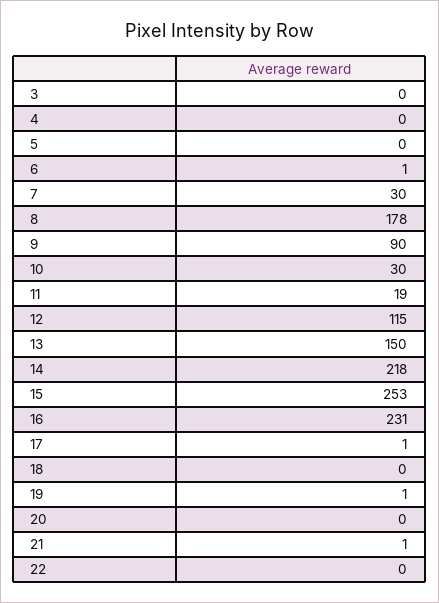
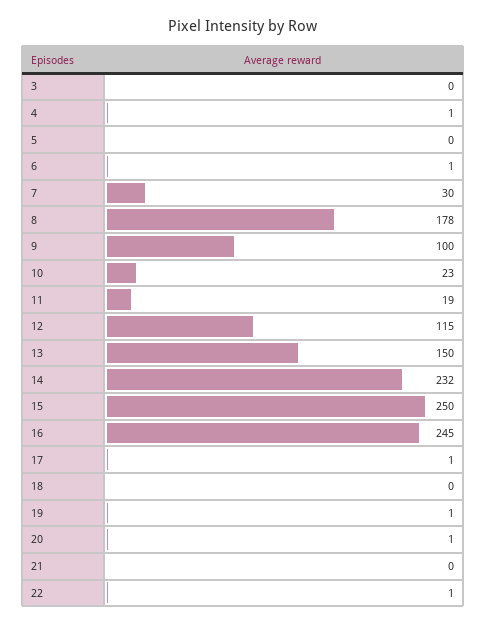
  {
    "3": 0,
-   "4": 0,
+   "4": 1,
    "5": 0,
    "6": 1,
    "7": 30,
    "8": 178,
-   "9": 90,
+   "9": 100,
-   "10": 30,
+   "10": 23,
    "11": 19,
    "12": 115,
    "13": 150,
-   "14": 218,
+   "14": 232,
-   "15": 253,
+   "15": 250,
-   "16": 231,
+   "16": 245,
    "17": 1,
    "18": 0,
    "19": 1,
-   "20": 0,
+   "20": 1,
-   "21": 1,
+   "21": 0,
-   "22": 0
+   "22": 1
  }

